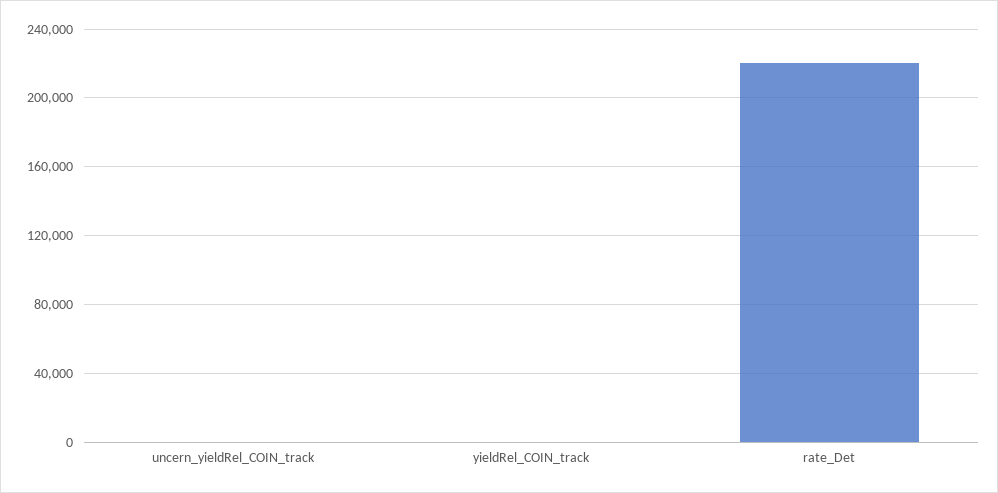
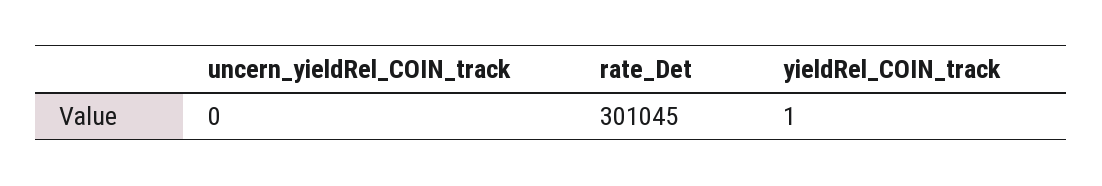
  {
    "uncern_yieldRel_COIN_track": 0,
    "yieldRel_COIN_track": 1,
-   "rate_Det": 220000
+   "rate_Det": 301045
  }

